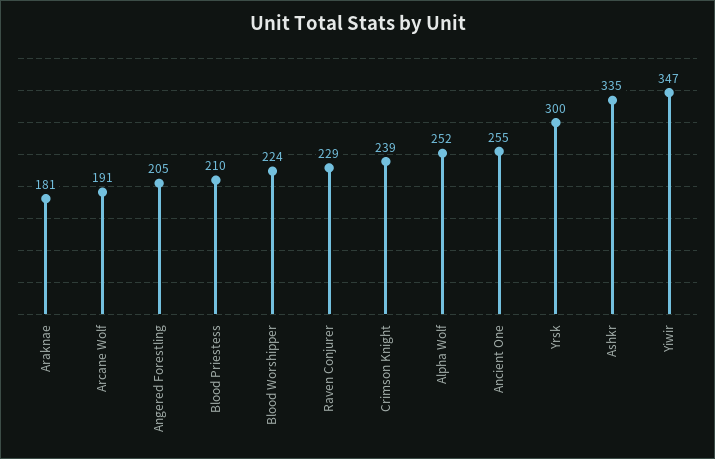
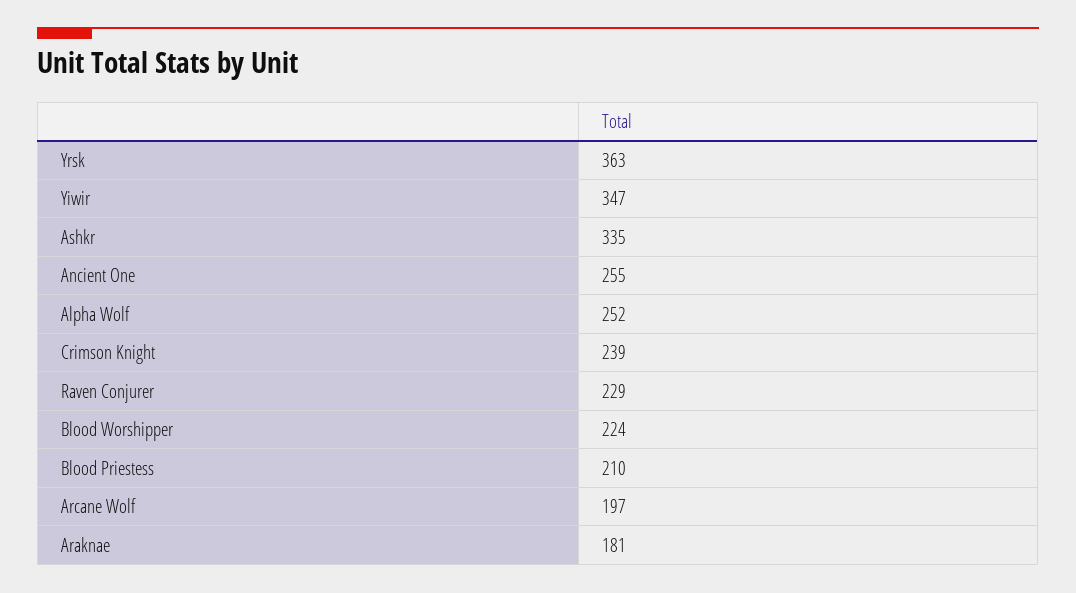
  {
    "Araknae": 181,
-   "Arcane Wolf": 191,
+   "Arcane Wolf": 197,
-   "Angered Forestling": 205,
    "Blood Priestess": 210,
    "Blood Worshipper": 224,
    "Raven Conjurer": 229,
    "Crimson Knight": 239,
    "Alpha Wolf": 252,
    "Ancient One": 255,
-   "Yrsk": 300,
+   "Yrsk": 363,
    "Ashkr": 335,
    "Yiwir": 347
  }

